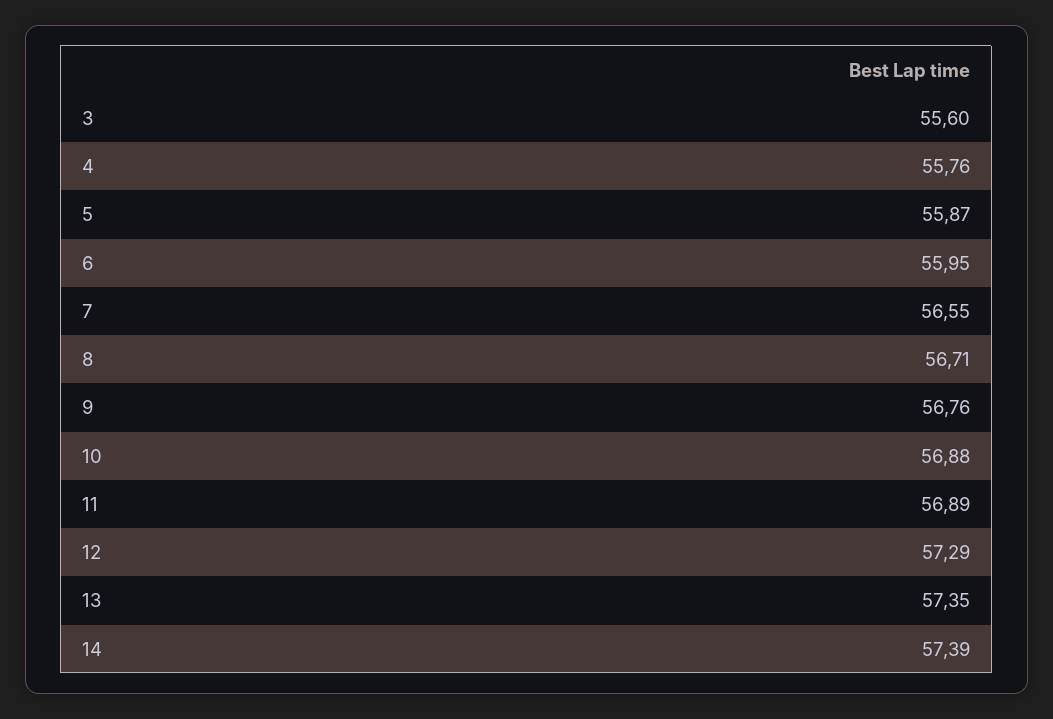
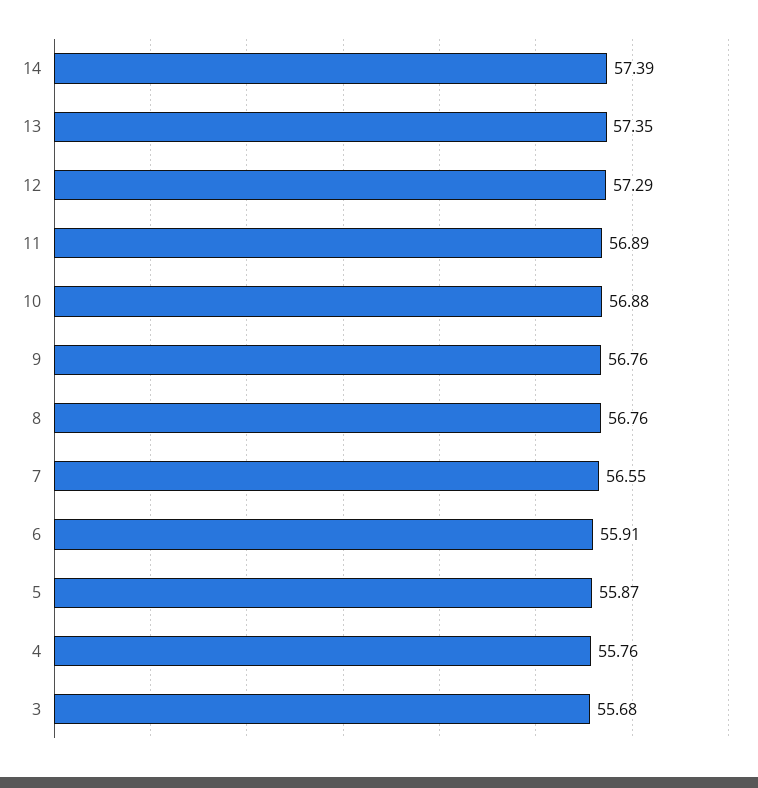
  {
-   "3": 55.6,
+   "3": 55.68,
    "4": 55.76,
    "5": 55.87,
-   "6": 55.95,
+   "6": 55.91,
    "7": 56.55,
-   "8": 56.71,
+   "8": 56.76,
    "9": 56.76,
    "10": 56.88,
    "11": 56.89,
    "12": 57.29,
    "13": 57.35,
    "14": 57.39
  }

